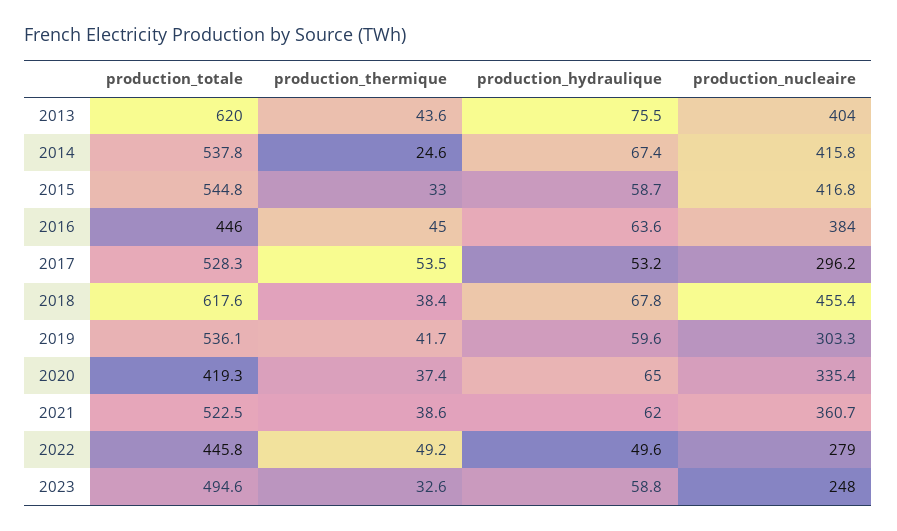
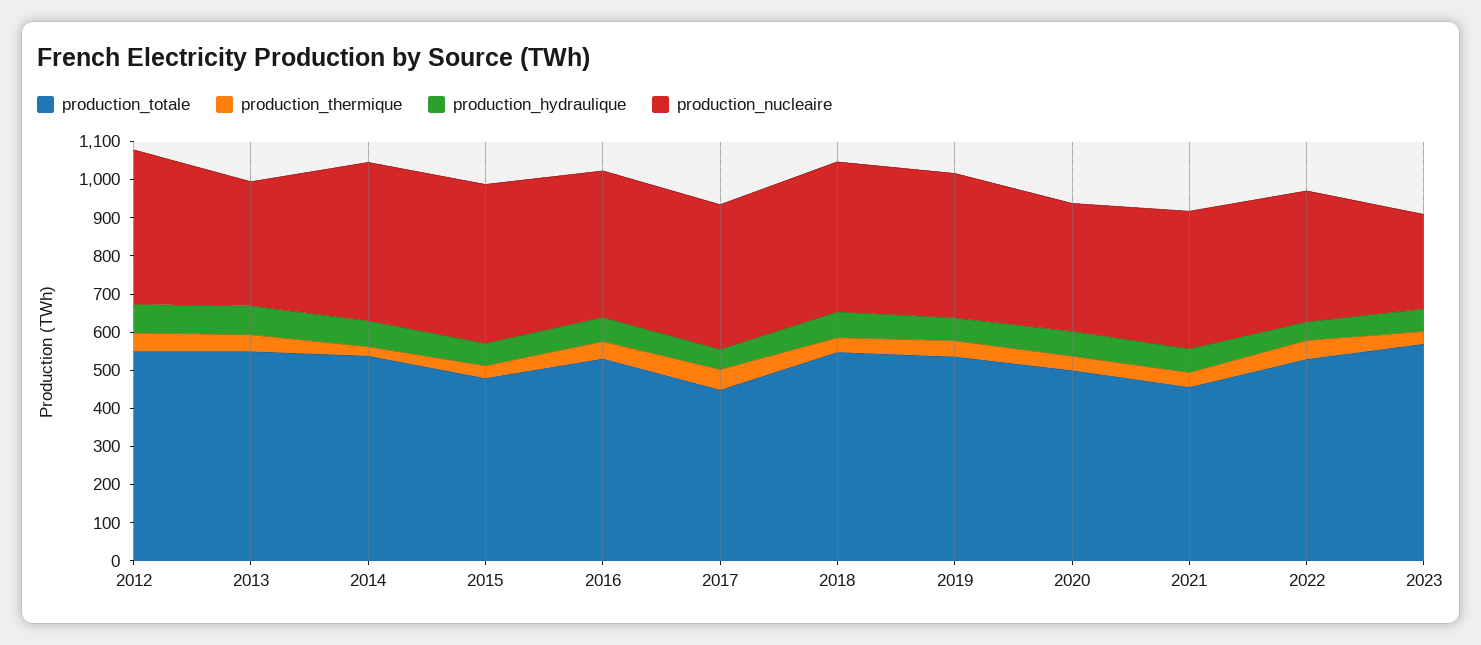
  {
    "production_totale": {
-     "2013": 620,
+     "2013": 550,
      "2014": 537.8,
-     "2015": 544.8,
+     "2015": 475,
-     "2016": 446,
+     "2016": 525,
-     "2017": 528.3,
+     "2017": 450,
-     "2018": 617.6,
+     "2018": 550,
      "2019": 536.1,
-     "2020": 419.3,
+     "2020": 500,
-     "2021": 522.5,
+     "2021": 450,
-     "2022": 445.8,
+     "2022": 525,
-     "2023": 494.6
+     "2023": 575,
+     "2012": 550
    },
    "production_thermique": {
      "2013": 43.6,
      "2014": 24.6,
      "2015": 33,
      "2016": 45,
      "2017": 53.5,
      "2018": 38.4,
      "2019": 41.7,
      "2020": 37.4,
      "2021": 38.6,
      "2022": 49.2,
-     "2023": 32.6
+     "2023": 32.6,
+     "2012": 50
    },
    "production_hydraulique": {
      "2013": 75.5,
      "2014": 67.4,
      "2015": 58.7,
      "2016": 63.6,
      "2017": 53.2,
      "2018": 67.8,
      "2019": 59.6,
      "2020": 65,
      "2021": 62,
      "2022": 49.6,
-     "2023": 58.8
+     "2023": 58.8,
+     "2012": 75
    },
    "production_nucleaire": {
-     "2013": 404,
+     "2013": 325,
      "2014": 415.8,
      "2015": 416.8,
      "2016": 384,
-     "2017": 296.2,
+     "2017": 375,
-     "2018": 455.4,
+     "2018": 400,
-     "2019": 303.3,
+     "2019": 375,
      "2020": 335.4,
      "2021": 360.7,
-     "2022": 279,
+     "2022": 350,
-     "2023": 248
+     "2023": 248,
+     "2012": 400
    }
  }

